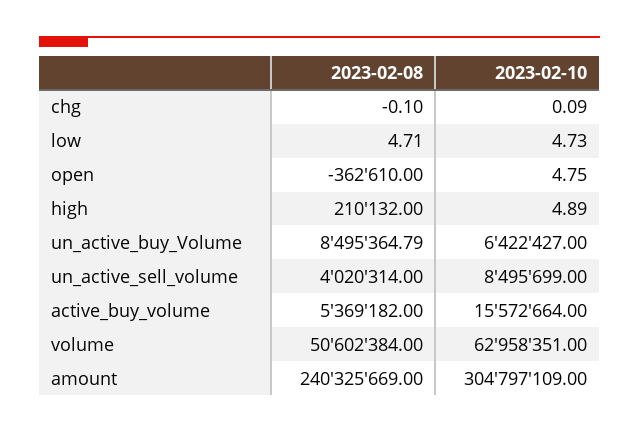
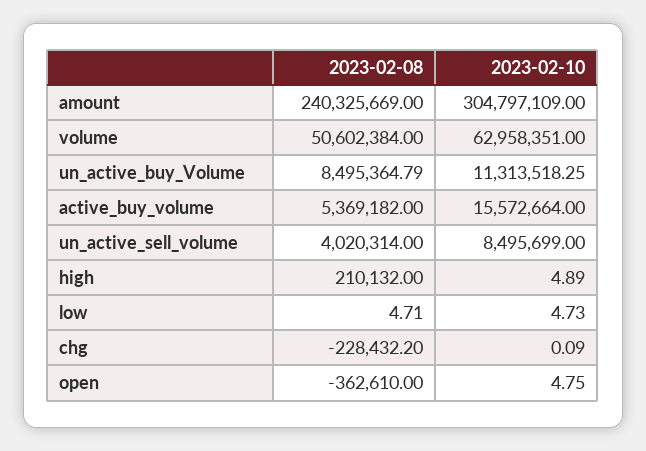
  {
    "2023-02-08": {
-     "chg": -0.1,
+     "chg": -228432.2,
      "low": 4.71,
      "open": -362610,
      "high": 210132,
      "un_active_buy_Volume": 8495364.79,
      "un_active_sell_volume": 4020314,
      "active_buy_volume": 5369182,
      "volume": 50602384,
      "amount": 240325669
    },
    "2023-02-10": {
      "chg": 0.09,
      "low": 4.73,
      "open": 4.75,
      "high": 4.89,
-     "un_active_buy_Volume": 6422427,
+     "un_active_buy_Volume": 11313518.25,
      "un_active_sell_volume": 8495699,
      "active_buy_volume": 15572664,
      "volume": 62958351,
      "amount": 304797109
    }
  }

